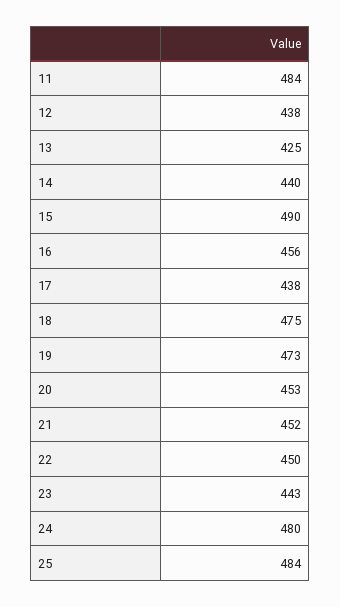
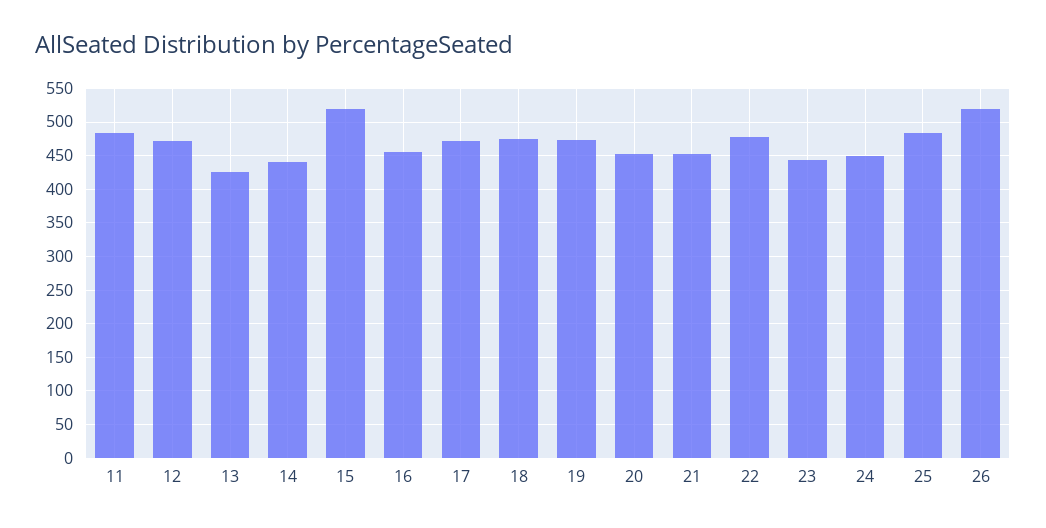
  {
    "11": 484,
-   "12": 438,
+   "12": 470,
    "13": 425,
    "14": 440,
-   "15": 490,
+   "15": 520,
    "16": 456,
-   "17": 438,
+   "17": 470,
    "18": 475,
    "19": 473,
    "20": 453,
    "21": 452,
-   "22": 450,
+   "22": 480,
    "23": 443,
-   "24": 480,
+   "24": 450,
-   "25": 484
+   "25": 484,
+   "26": 520
  }

